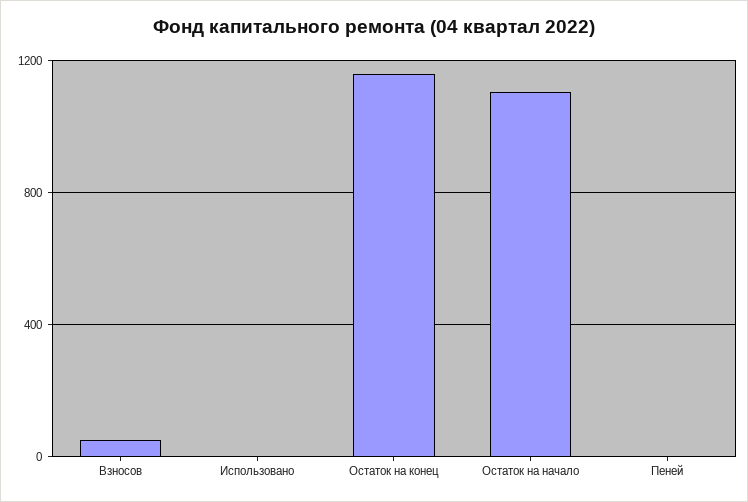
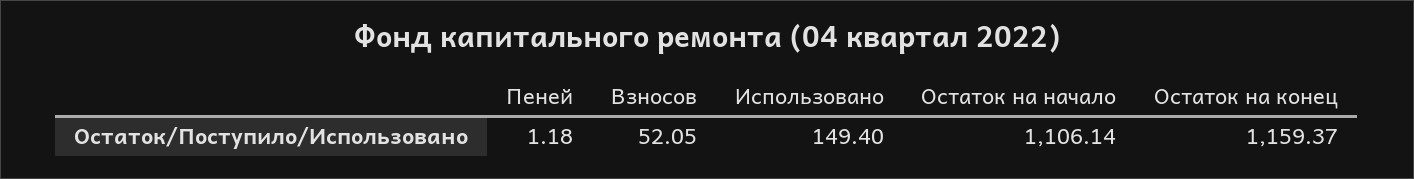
  {
    "Взносов": 52.05,
-   "Использовано": 0,
+   "Использовано": 149.4,
    "Остаток на конец": 1159.37,
    "Остаток на начало": 1106.14,
    "Пеней": 1.18
  }

